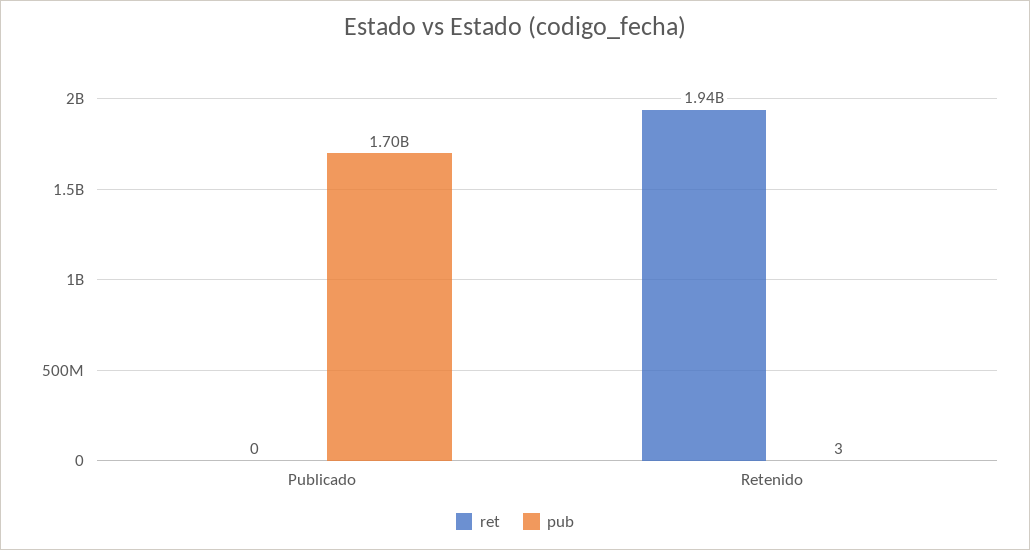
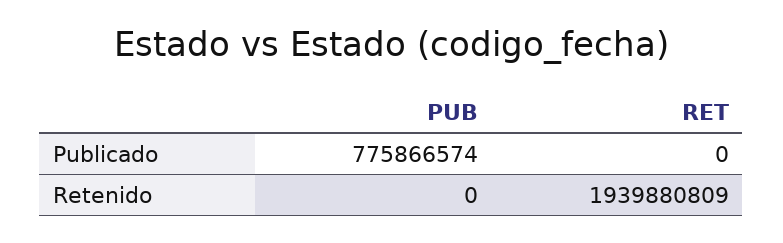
  {
    "ret": {
      "Publicado": 0,
      "Retenido": 1939880809
    },
    "pub": {
-     "Publicado": 1700000000,
+     "Publicado": 775866574,
-     "Retenido": 3
+     "Retenido": 0
    }
  }

